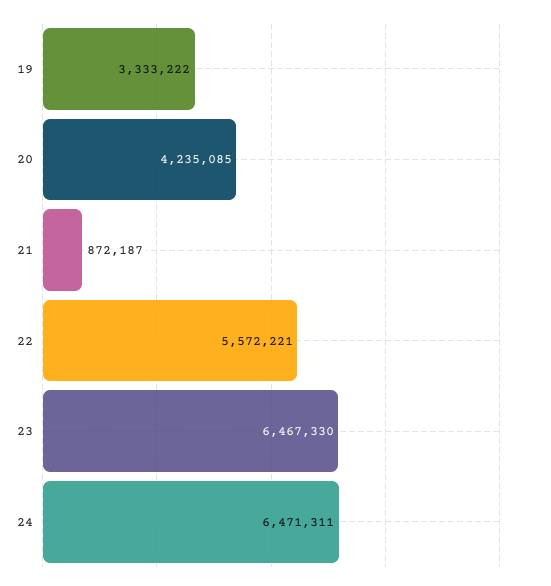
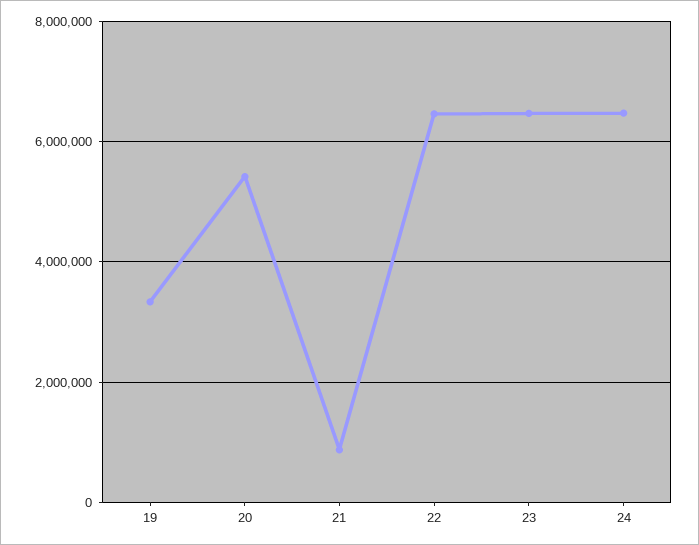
  {
    "19": 3333222,
-   "20": 4235085,
+   "20": 5400000,
    "21": 872187,
-   "22": 5572221,
+   "22": 6400000,
    "23": 6467330,
    "24": 6471311
  }

